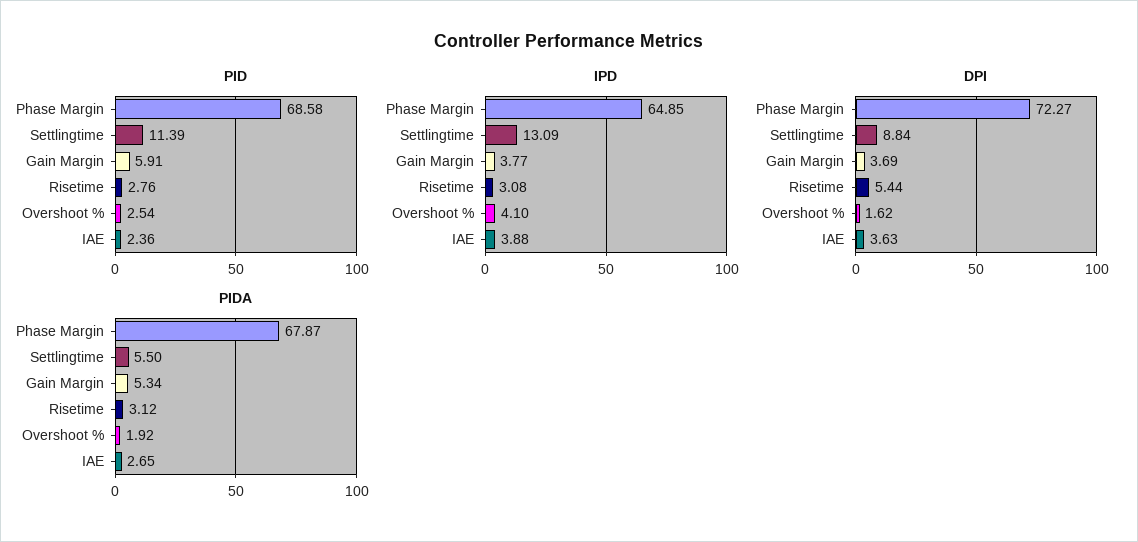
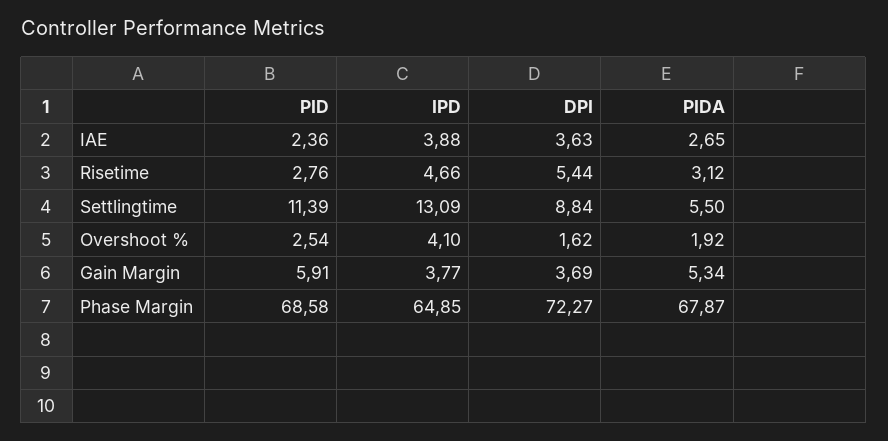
  {
    "PID": {
      "Phase Margin": 68.58,
      "Settlingtime": 11.39,
      "Gain Margin": 5.91,
      "Risetime": 2.76,
      "Overshoot %": 2.54,
      "IAE": 2.36
    },
    "IPD": {
      "Phase Margin": 64.85,
      "Settlingtime": 13.09,
      "Gain Margin": 3.77,
-     "Risetime": 3.08,
+     "Risetime": 4.66,
      "Overshoot %": 4.1,
      "IAE": 3.88
    },
    "DPI": {
      "Phase Margin": 72.27,
      "Settlingtime": 8.84,
      "Gain Margin": 3.69,
      "Risetime": 5.44,
      "Overshoot %": 1.62,
      "IAE": 3.63
    },
    "PIDA": {
      "Phase Margin": 67.87,
      "Settlingtime": 5.5,
      "Gain Margin": 5.34,
      "Risetime": 3.12,
      "Overshoot %": 1.92,
      "IAE": 2.65
    }
  }

